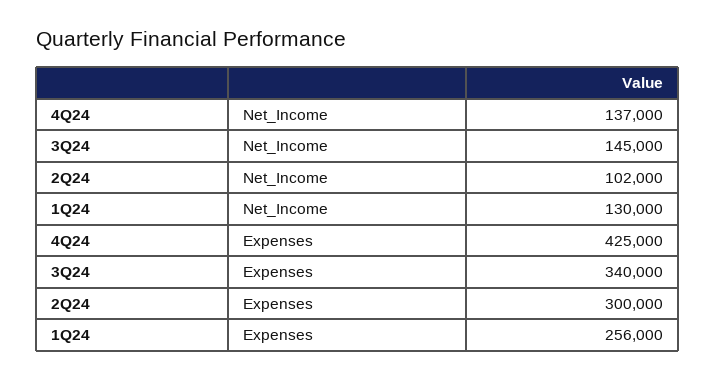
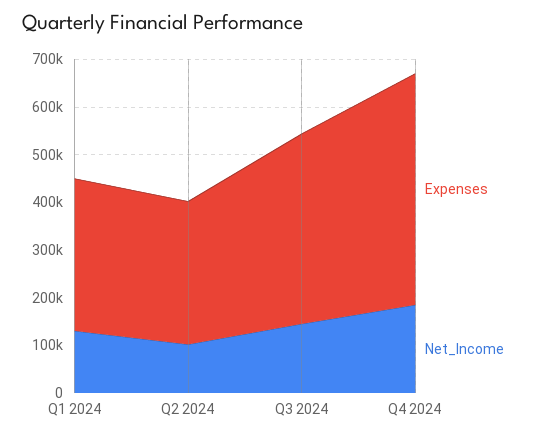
  {
    "Net_Income": {
-     "4Q24": 137000,
+     "4Q24": 180000,
      "3Q24": 145000,
      "2Q24": 102000,
      "1Q24": 130000
    },
    "Expenses": {
-     "4Q24": 425000,
+     "4Q24": 480000,
-     "3Q24": 340000,
+     "3Q24": 400000,
      "2Q24": 300000,
-     "1Q24": 256000
+     "1Q24": 320000
    }
  }

